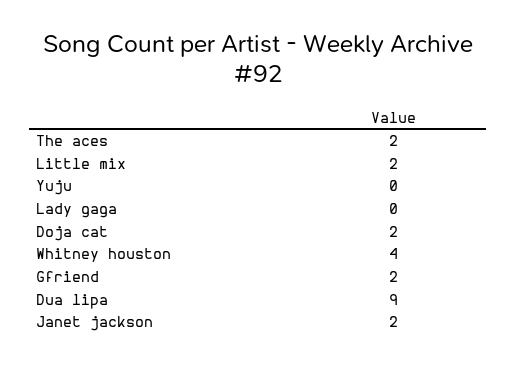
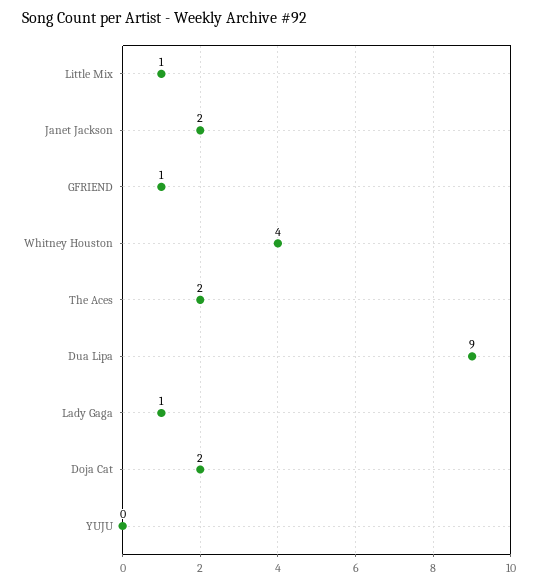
  {
    "The aces": 2,
-   "Little mix": 2,
+   "Little mix": 1,
    "Yuju": 0,
-   "Lady gaga": 0,
+   "Lady gaga": 1,
    "Doja cat": 2,
    "Whitney houston": 4,
-   "Gfriend": 2,
+   "Gfriend": 1,
    "Dua lipa": 9,
    "Janet jackson": 2
  }

